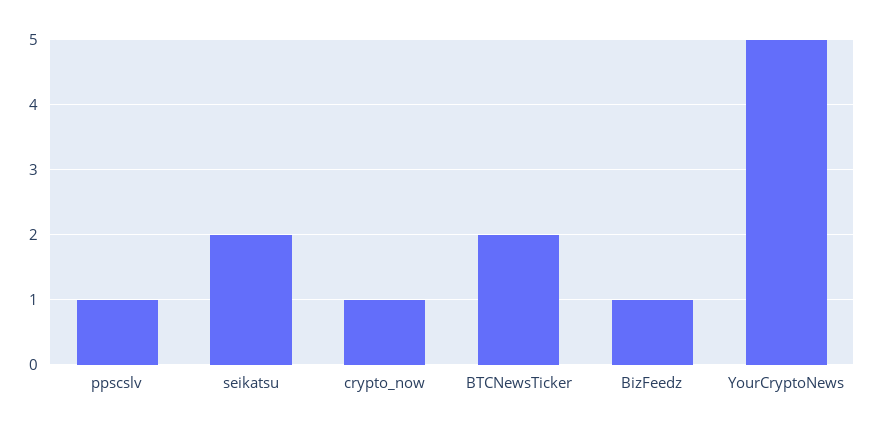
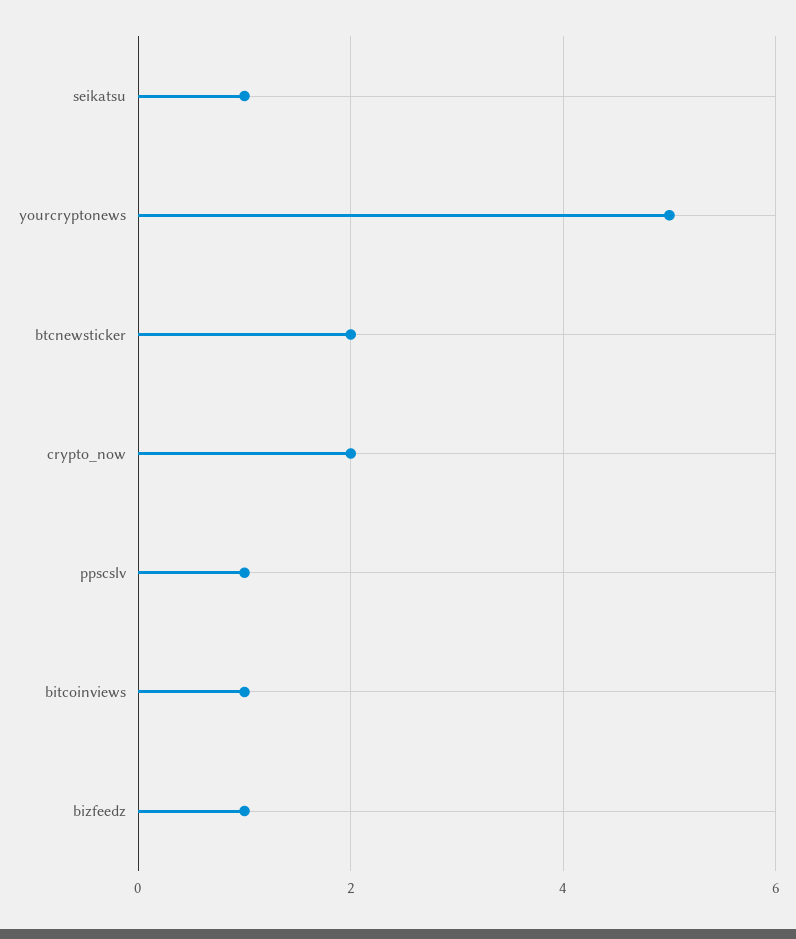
  {
    "ppscslv": 1,
-   "seikatsu": 2,
+   "seikatsu": 1,
-   "crypto_now": 1,
+   "crypto_now": 2,
    "BTCNewsTicker": 2,
    "BizFeedz": 1,
-   "YourCryptoNews": 5
+   "YourCryptoNews": 5,
+   "bitcoinviews": 1
  }

